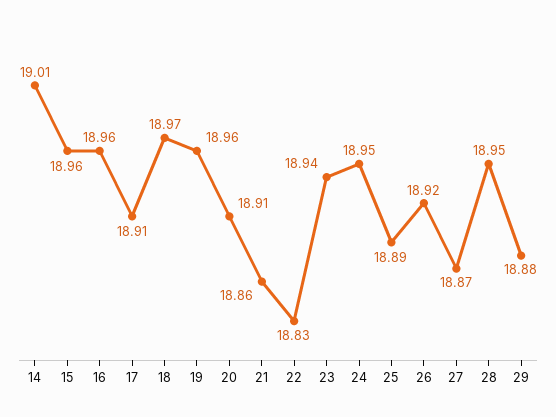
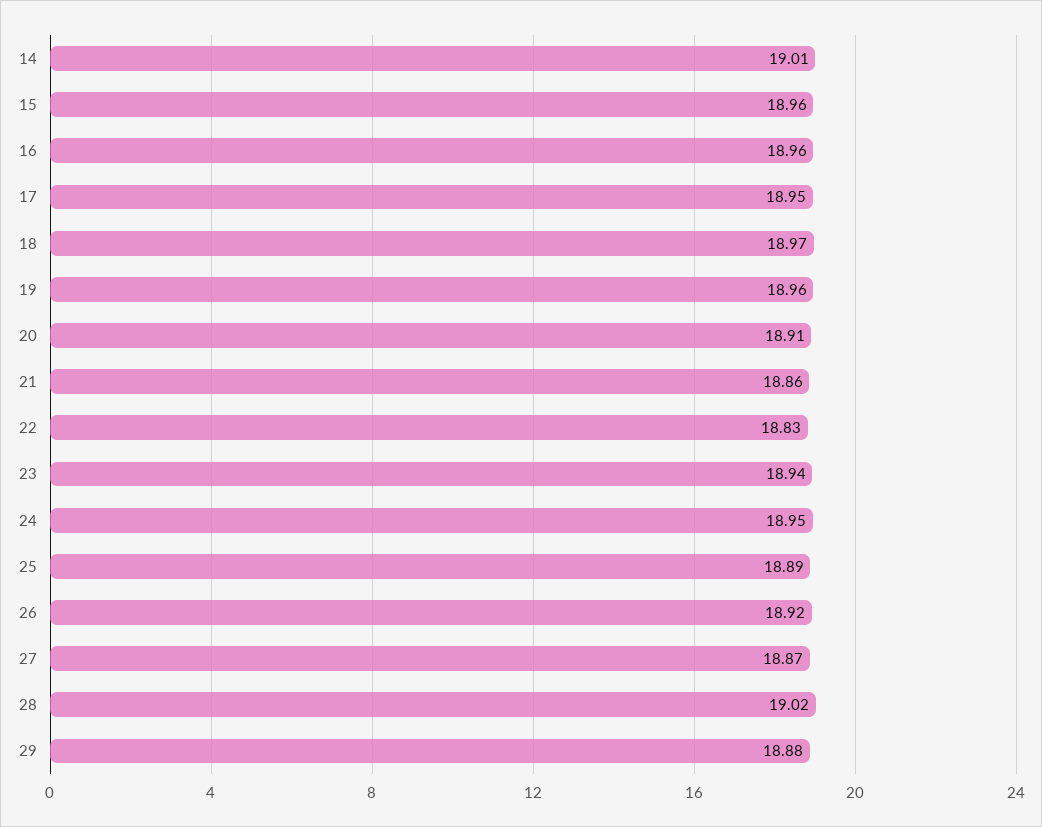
  {
    "14": 19.01,
    "15": 18.96,
    "16": 18.96,
-   "17": 18.91,
+   "17": 18.95,
    "18": 18.97,
    "19": 18.96,
    "20": 18.91,
    "21": 18.86,
    "22": 18.83,
    "23": 18.94,
    "24": 18.95,
    "25": 18.89,
    "26": 18.92,
    "27": 18.87,
-   "28": 18.95,
+   "28": 19.02,
    "29": 18.88
  }

